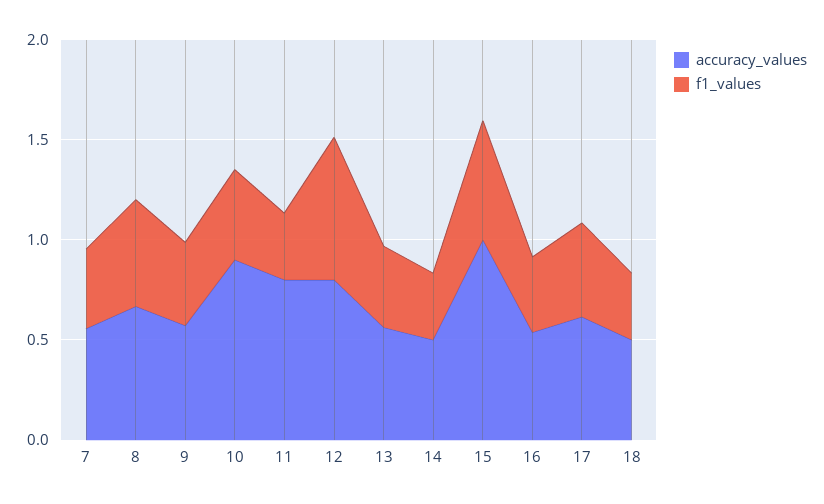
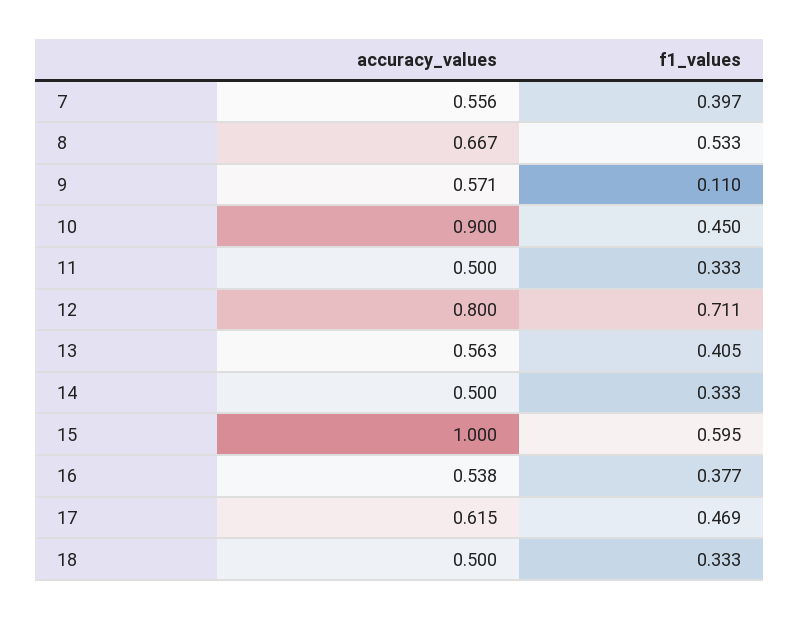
  {
    "accuracy_values": {
      "7": 0.556,
      "8": 0.667,
      "9": 0.571,
      "10": 0.9,
-     "11": 0.8,
+     "11": 0.5,
      "12": 0.8,
      "13": 0.563,
      "14": 0.5,
      "15": 1,
      "16": 0.538,
      "17": 0.615,
      "18": 0.5
    },
    "f1_values": {
      "7": 0.397,
      "8": 0.533,
-     "9": 0.4,
+     "9": 0.11,
      "10": 0.45,
      "11": 0.333,
      "12": 0.711,
      "13": 0.405,
      "14": 0.333,
      "15": 0.595,
      "16": 0.377,
      "17": 0.469,
      "18": 0.333
    }
  }

